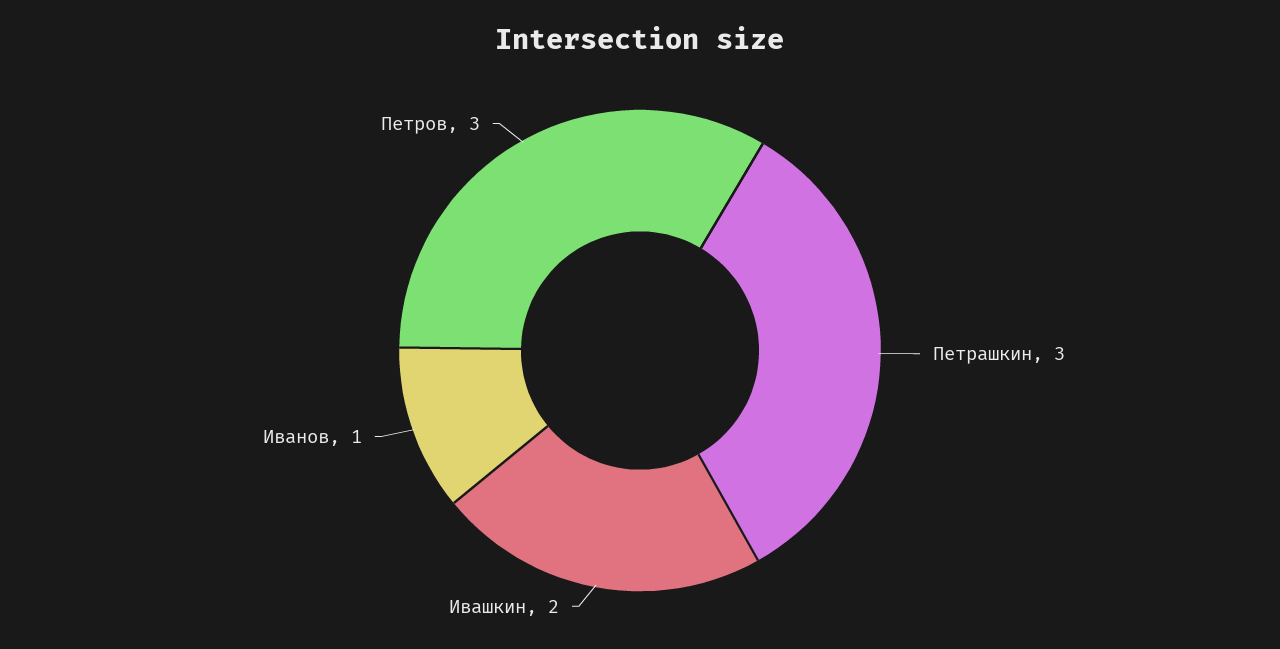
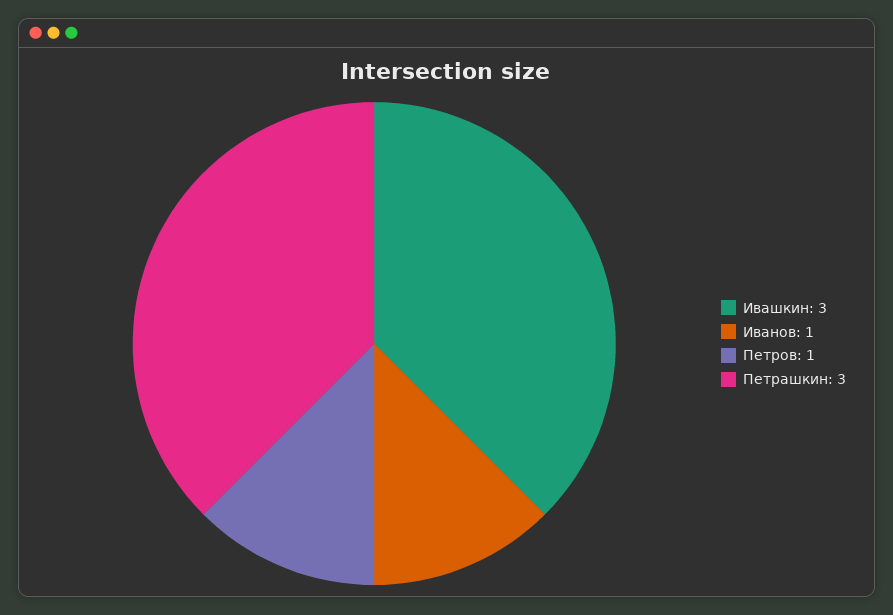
  {
    "Петрашкин": 3,
-   "Ивашкин": 2,
+   "Ивашкин": 3,
    "Иванов": 1,
-   "Петров": 3
+   "Петров": 1
  }

